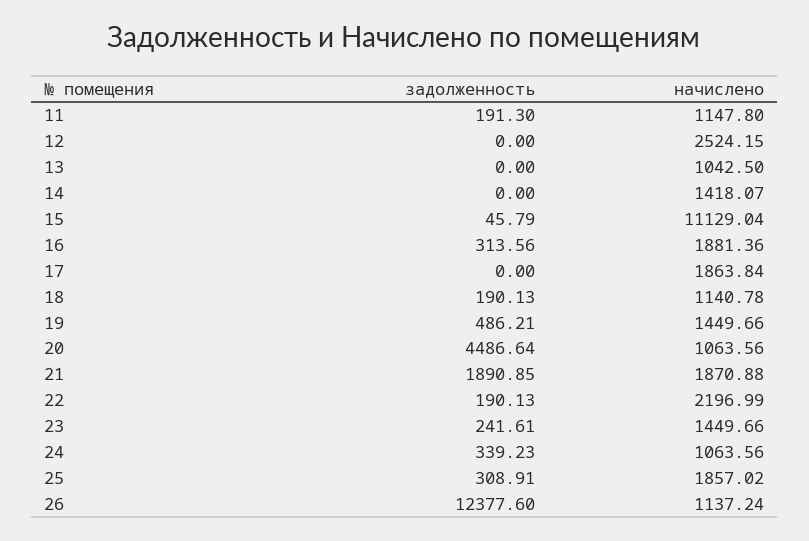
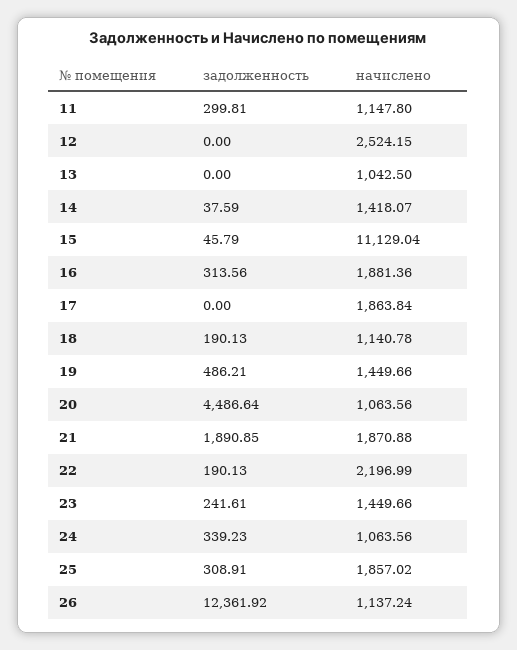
  {
    "задолженность": {
-     "11": 191.3,
+     "11": 299.81,
      "12": 0,
      "13": 0,
-     "14": 0,
+     "14": 37.59,
      "15": 45.79,
      "16": 313.56,
      "17": 0,
      "18": 190.13,
      "19": 486.21,
      "20": 4486.64,
      "21": 1890.85,
      "22": 190.13,
      "23": 241.61,
      "24": 339.23,
      "25": 308.91,
-     "26": 12377.6
+     "26": 12361.92
    },
    "начислено": {
      "11": 1147.8,
      "12": 2524.15,
      "13": 1042.5,
      "14": 1418.07,
      "15": 11129.04,
      "16": 1881.36,
      "17": 1863.84,
      "18": 1140.78,
      "19": 1449.66,
      "20": 1063.56,
      "21": 1870.88,
      "22": 2196.99,
      "23": 1449.66,
      "24": 1063.56,
      "25": 1857.02,
      "26": 1137.24
    }
  }

